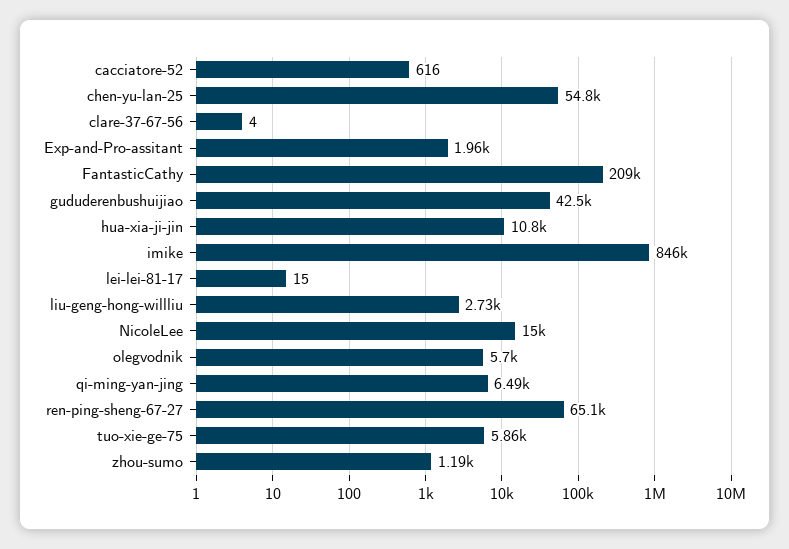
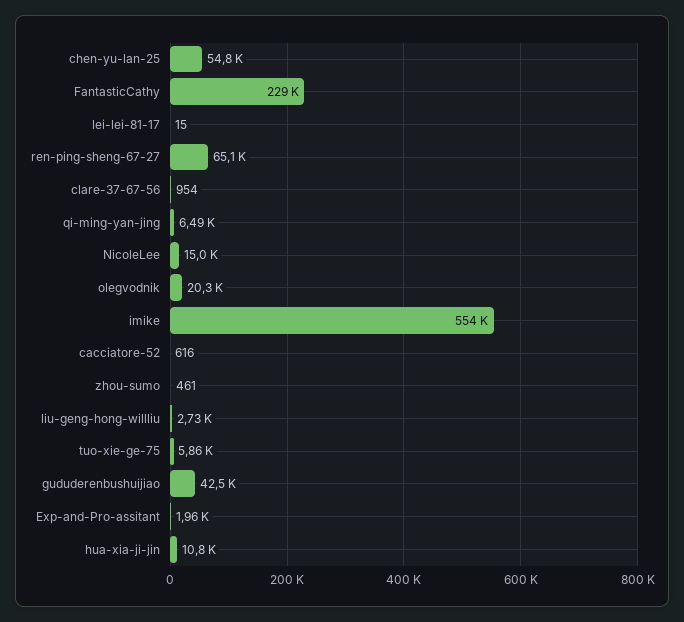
  {
    "cacciatore-52": 616,
    "chen-yu-lan-25": 54800,
-   "clare-37-67-56": 4,
+   "clare-37-67-56": 954,
    "Exp-and-Pro-assitant": 1960,
-   "FantasticCathy": 209000,
+   "FantasticCathy": 229000,
    "gududerenbushuijiao": 42500,
    "hua-xia-ji-jin": 10800,
-   "imike": 846000,
+   "imike": 554000,
    "lei-lei-81-17": 15,
    "liu-geng-hong-willliu": 2730,
    "NicoleLee": 15000,
-   "olegvodnik": 5700,
+   "olegvodnik": 20300,
    "qi-ming-yan-jing": 6490,
    "ren-ping-sheng-67-27": 65100,
    "tuo-xie-ge-75": 5860,
-   "zhou-sumo": 1190
+   "zhou-sumo": 461
  }

